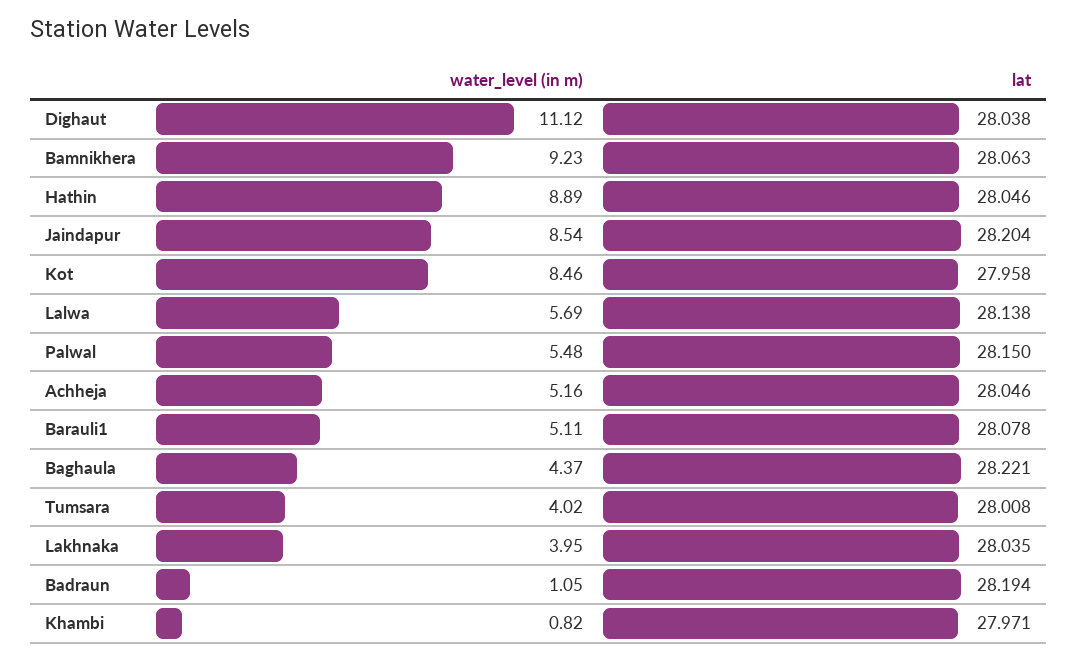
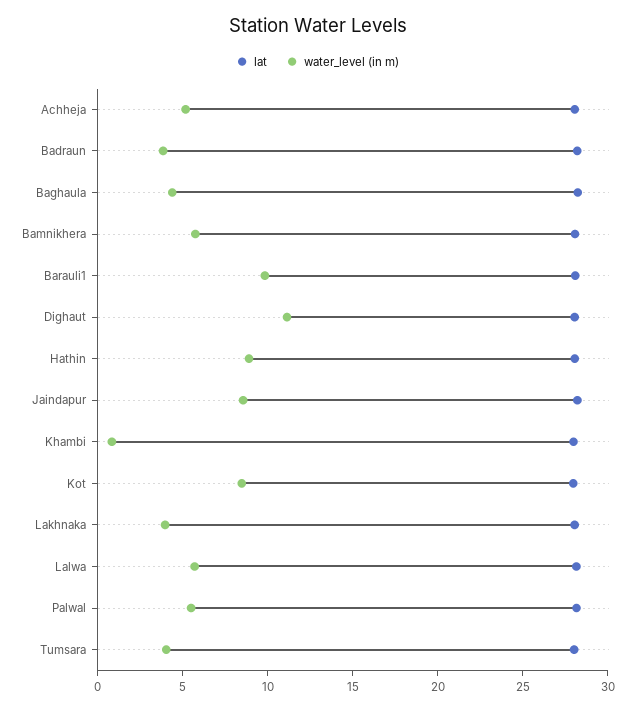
  {
    "water_level (in m)": {
      "Dighaut": 11.12,
-     "Bamnikhera": 9.23,
+     "Bamnikhera": 6,
      "Hathin": 8.89,
      "Jaindapur": 8.54,
      "Kot": 8.46,
      "Lalwa": 5.69,
      "Palwal": 5.48,
      "Achheja": 5.16,
-     "Barauli1": 5.11,
+     "Barauli1": 10,
      "Baghaula": 4.37,
      "Tumsara": 4.02,
      "Lakhnaka": 3.95,
-     "Badraun": 1.05,
+     "Badraun": 4,
      "Khambi": 0.82
    },
    "lat": {
      "Dighaut": 28.038,
      "Bamnikhera": 28.063,
      "Hathin": 28.046,
      "Jaindapur": 28.204,
      "Kot": 27.958,
      "Lalwa": 28.138,
      "Palwal": 28.15,
      "Achheja": 28.046,
      "Barauli1": 28.078,
      "Baghaula": 28.221,
      "Tumsara": 28.008,
      "Lakhnaka": 28.035,
      "Badraun": 28.194,
      "Khambi": 27.971
    }
  }

